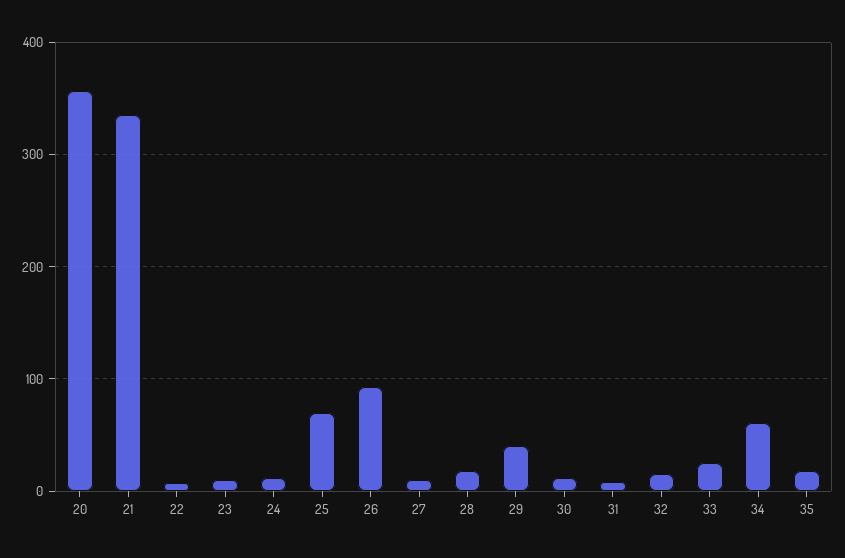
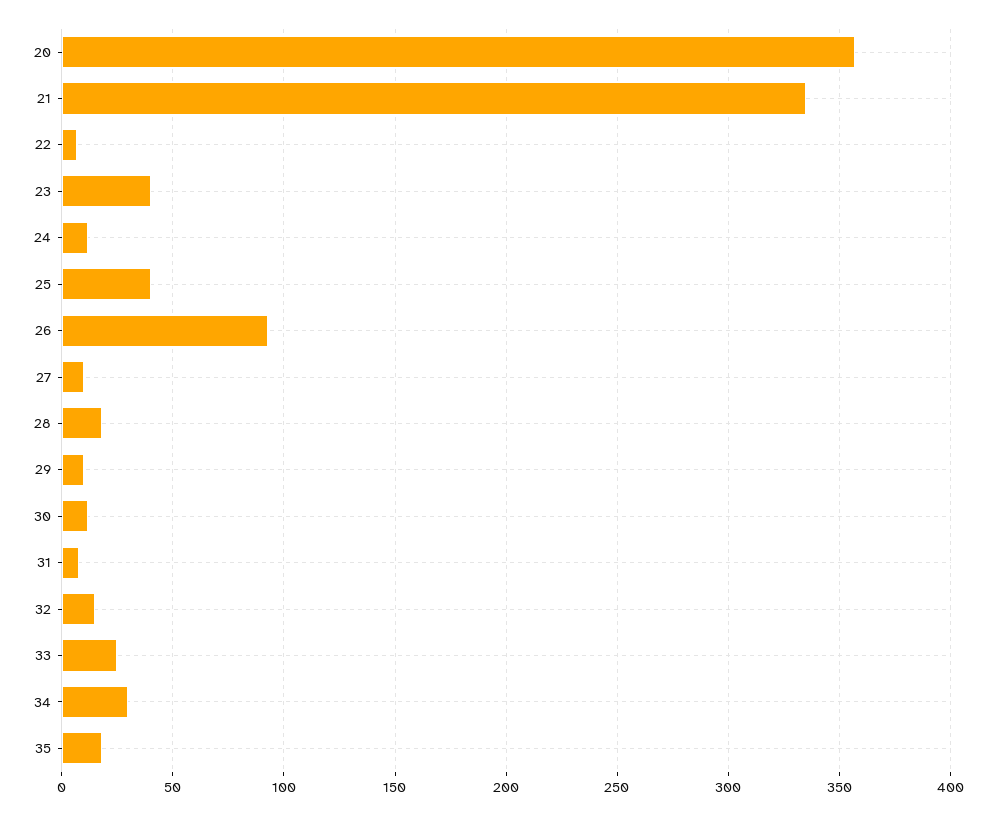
  {
    "20": 355,
    "21": 335,
    "22": 5,
-   "23": 10,
+   "23": 40,
    "24": 10,
-   "25": 70,
+   "25": 40,
    "26": 95,
    "27": 10,
    "28": 20,
-   "29": 40,
+   "29": 10,
    "30": 10,
    "31": 10,
    "32": 15,
    "33": 25,
-   "34": 60,
+   "34": 30,
    "35": 20
  }

